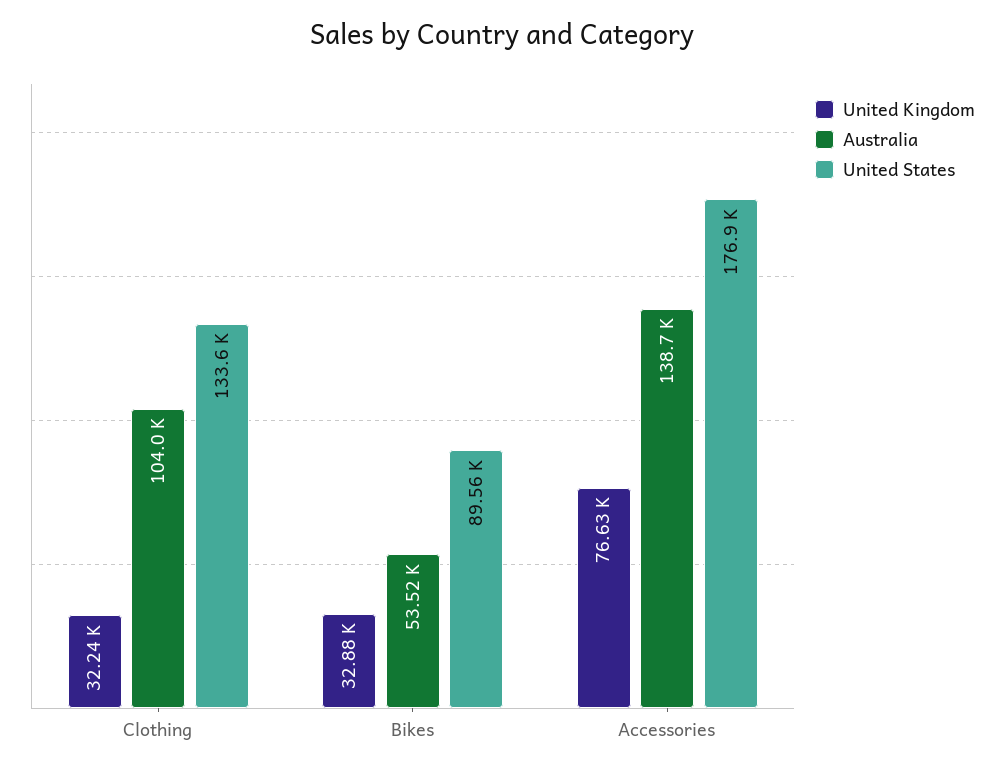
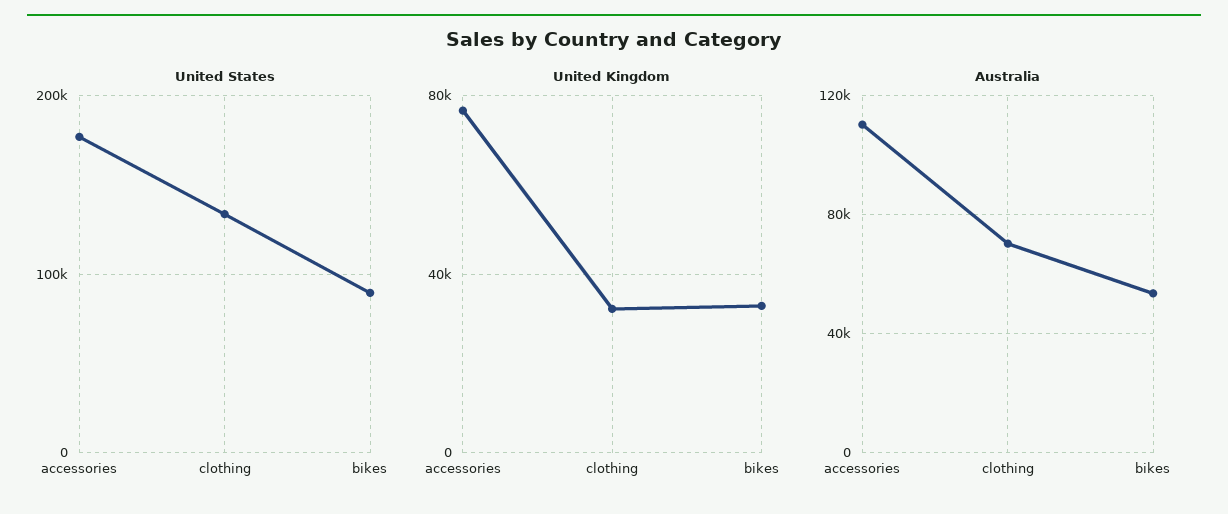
  {
    "United Kingdom": {
      "Clothing": 32240,
      "Bikes": 32880,
      "Accessories": 76630
    },
    "Australia": {
-     "Clothing": 104000,
+     "Clothing": 70000,
      "Bikes": 53520,
-     "Accessories": 138700
+     "Accessories": 110000
    },
    "United States": {
      "Clothing": 133600,
      "Bikes": 89560,
      "Accessories": 176900
    }
  }

